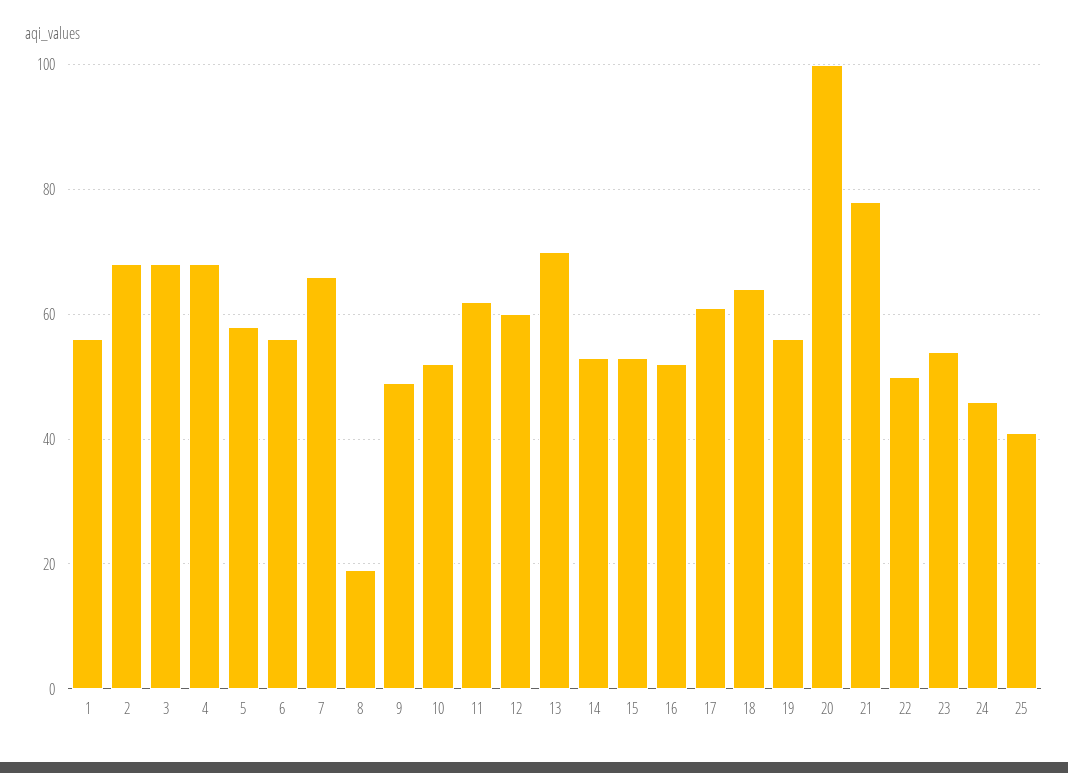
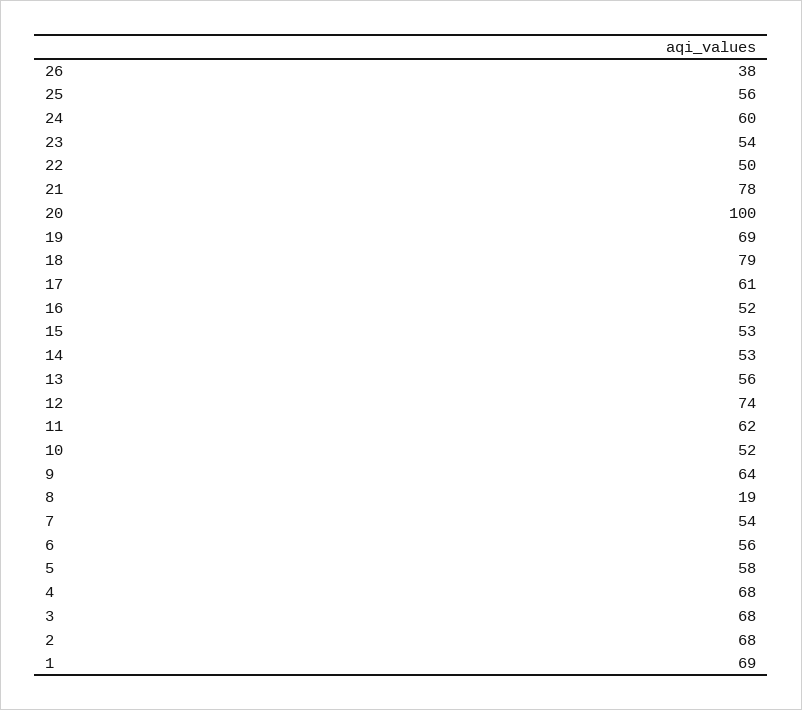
  {
-   "1": 55,
+   "1": 69,
    "2": 68,
    "3": 68,
    "4": 68,
    "5": 58,
    "6": 56,
-   "7": 65,
+   "7": 54,
    "8": 19,
-   "9": 50,
+   "9": 64,
    "10": 52,
    "11": 62,
-   "12": 60,
+   "12": 74,
-   "13": 70,
+   "13": 56,
    "14": 53,
    "15": 53,
    "16": 52,
    "17": 61,
-   "18": 65,
+   "18": 79,
-   "19": 55,
+   "19": 69,
    "20": 100,
    "21": 78,
    "22": 50,
    "23": 54,
-   "24": 45,
+   "24": 60,
-   "25": 40
+   "25": 56,
+   "26": 38
  }

